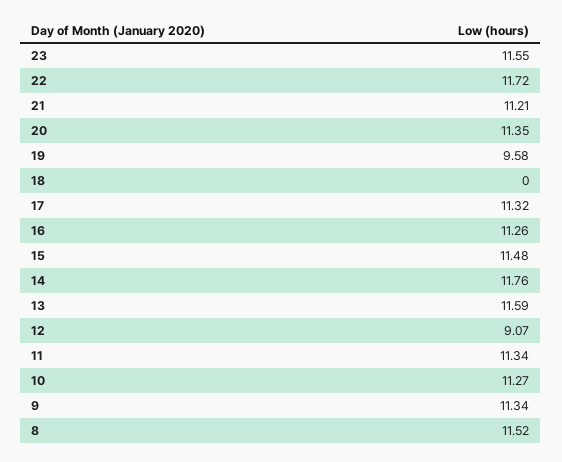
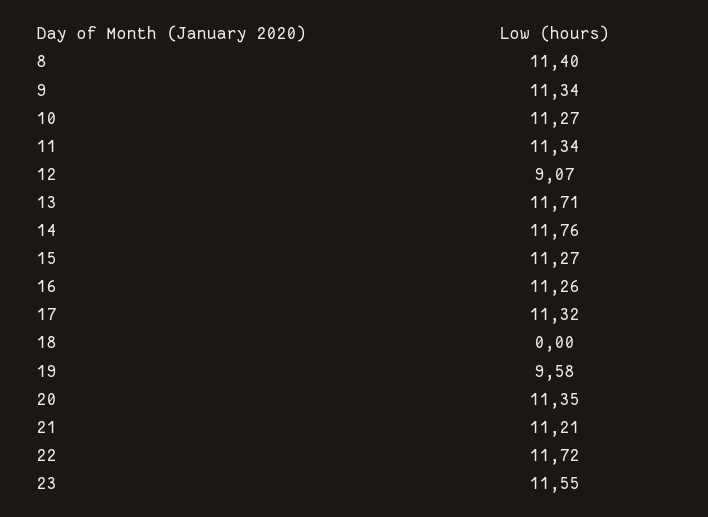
  {
    "23": 11.55,
    "22": 11.72,
    "21": 11.21,
    "20": 11.35,
    "19": 9.58,
    "18": 0,
    "17": 11.32,
    "16": 11.26,
-   "15": 11.48,
+   "15": 11.27,
    "14": 11.76,
-   "13": 11.59,
+   "13": 11.71,
    "12": 9.07,
    "11": 11.34,
    "10": 11.27,
    "9": 11.34,
-   "8": 11.52
+   "8": 11.4
  }

